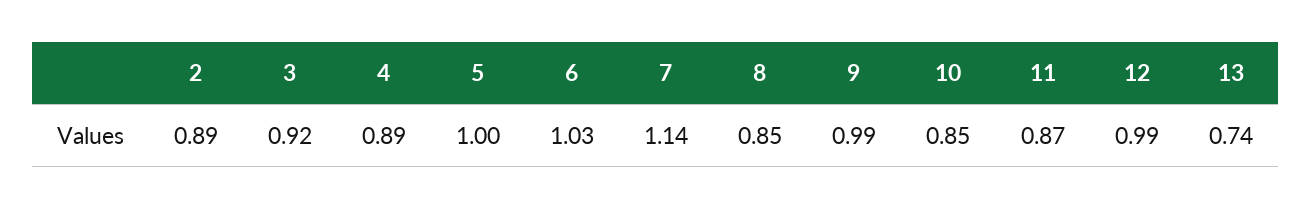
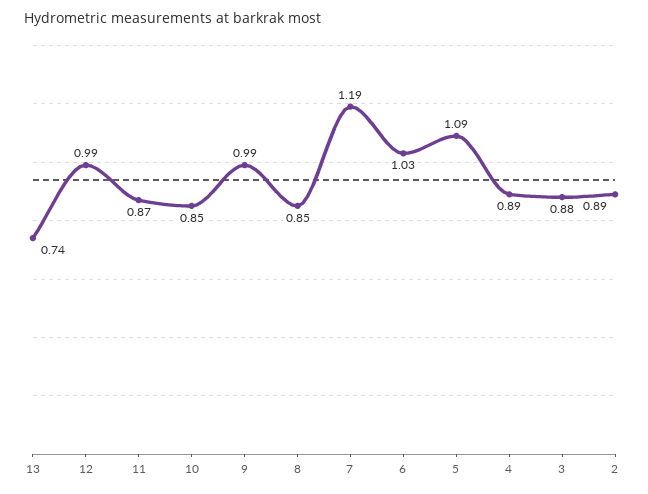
  {
    "2": 0.89,
-   "3": 0.92,
+   "3": 0.88,
    "4": 0.89,
-   "5": 1,
+   "5": 1.09,
    "6": 1.03,
-   "7": 1.14,
+   "7": 1.19,
    "8": 0.85,
    "9": 0.99,
    "10": 0.85,
    "11": 0.87,
    "12": 0.99,
    "13": 0.74
  }

